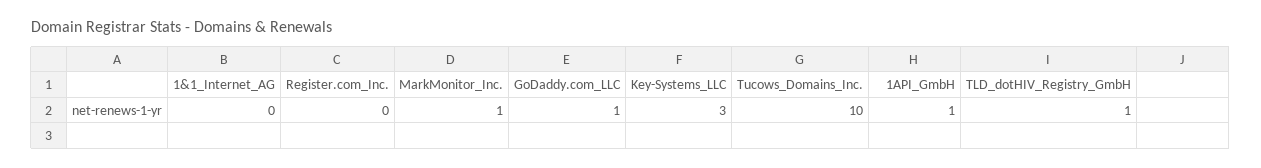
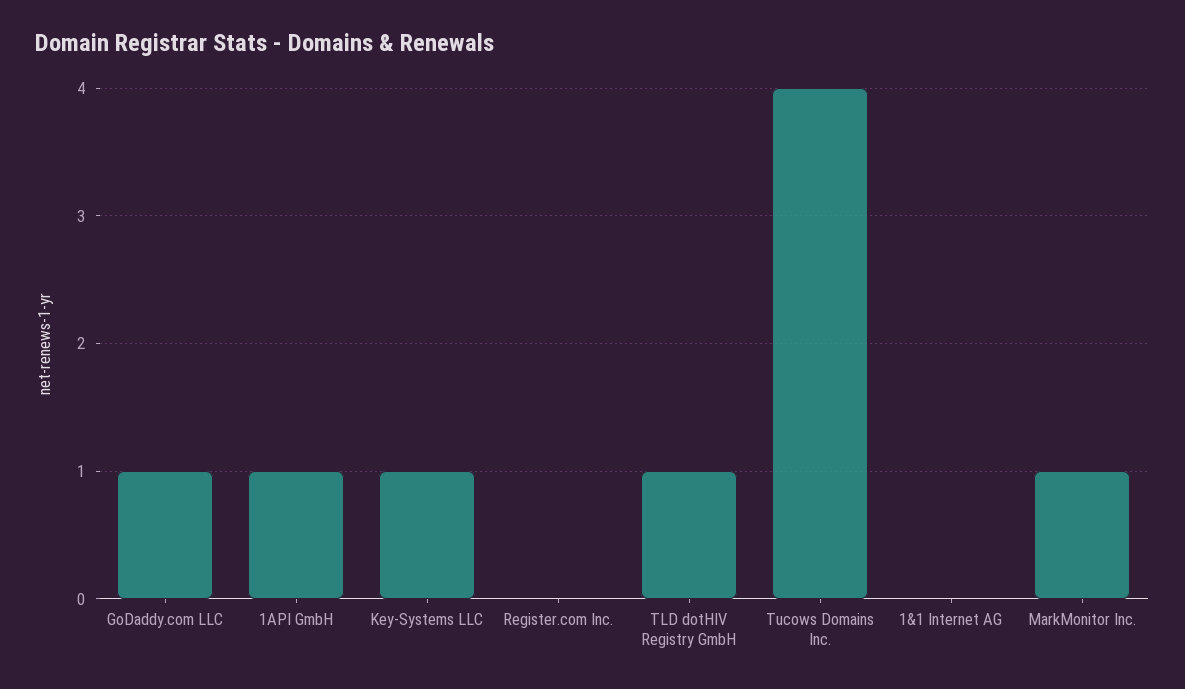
  {
    "1&1_Internet_AG": 0,
    "Register.com_Inc.": 0,
    "MarkMonitor_Inc.": 1,
    "GoDaddy.com_LLC": 1,
-   "Key-Systems_LLC": 3,
+   "Key-Systems_LLC": 1,
-   "Tucows_Domains_Inc.": 10,
+   "Tucows_Domains_Inc.": 4,
    "1API_GmbH": 1,
    "TLD_dotHIV_Registry_GmbH": 1
  }

